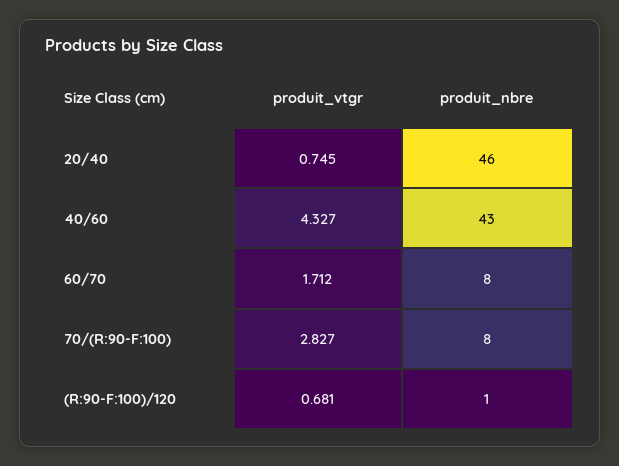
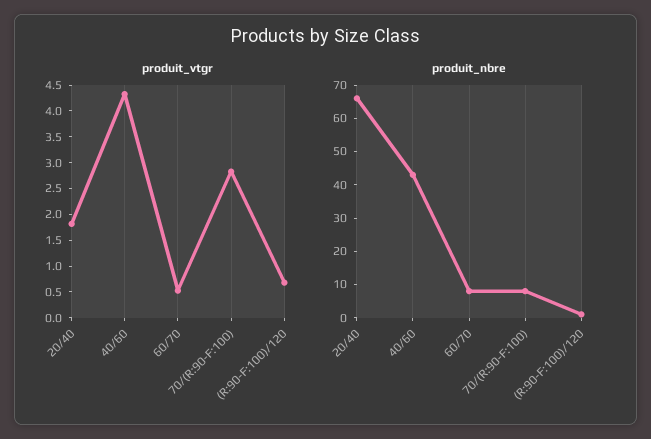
  {
    "produit_vtgr": {
-     "20/40": 0.745,
+     "20/40": 1.75,
      "40/60": 4.327,
-     "60/70": 1.712,
+     "60/70": 0.5,
      "70/(R:90-F:100)": 2.827,
      "(R:90-F:100)/120": 0.681
    },
    "produit_nbre": {
-     "20/40": 46,
+     "20/40": 65,
      "40/60": 43,
      "60/70": 8,
      "70/(R:90-F:100)": 8,
      "(R:90-F:100)/120": 1
    }
  }

